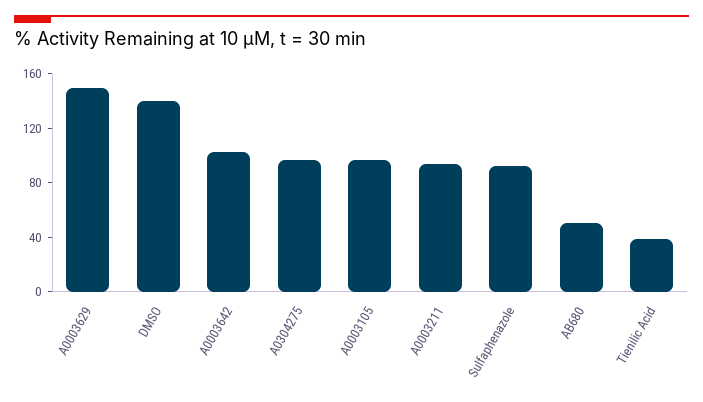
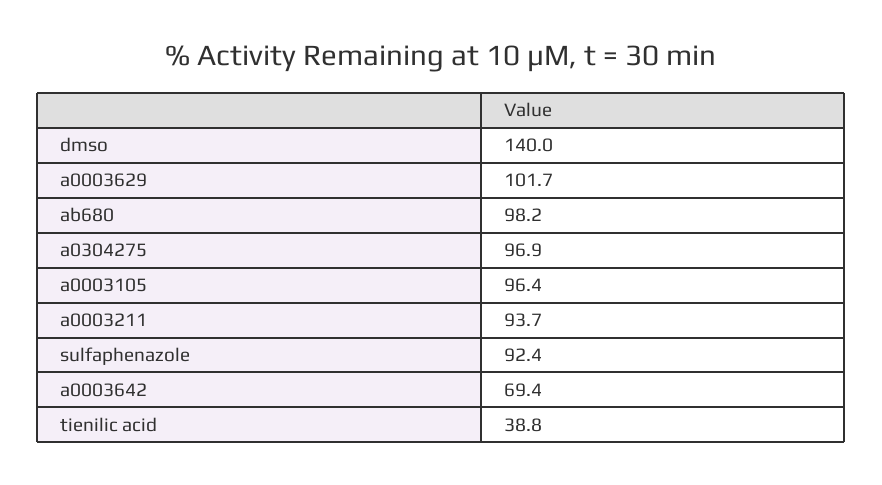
  {
-   "A0003629": 150,
+   "A0003629": 101.7,
    "DMSO": 140,
-   "A0003642": 100,
+   "A0003642": 69.4,
    "A0304275": 96.9,
    "A0003105": 96.4,
    "A0003211": 93.7,
    "Sulfaphenazole": 92.4,
-   "AB680": 50,
+   "AB680": 98.2,
    "Tienilic Acid": 38.8
  }

